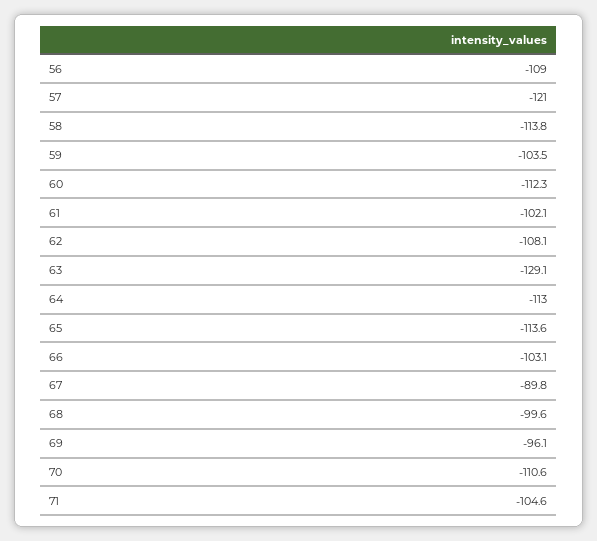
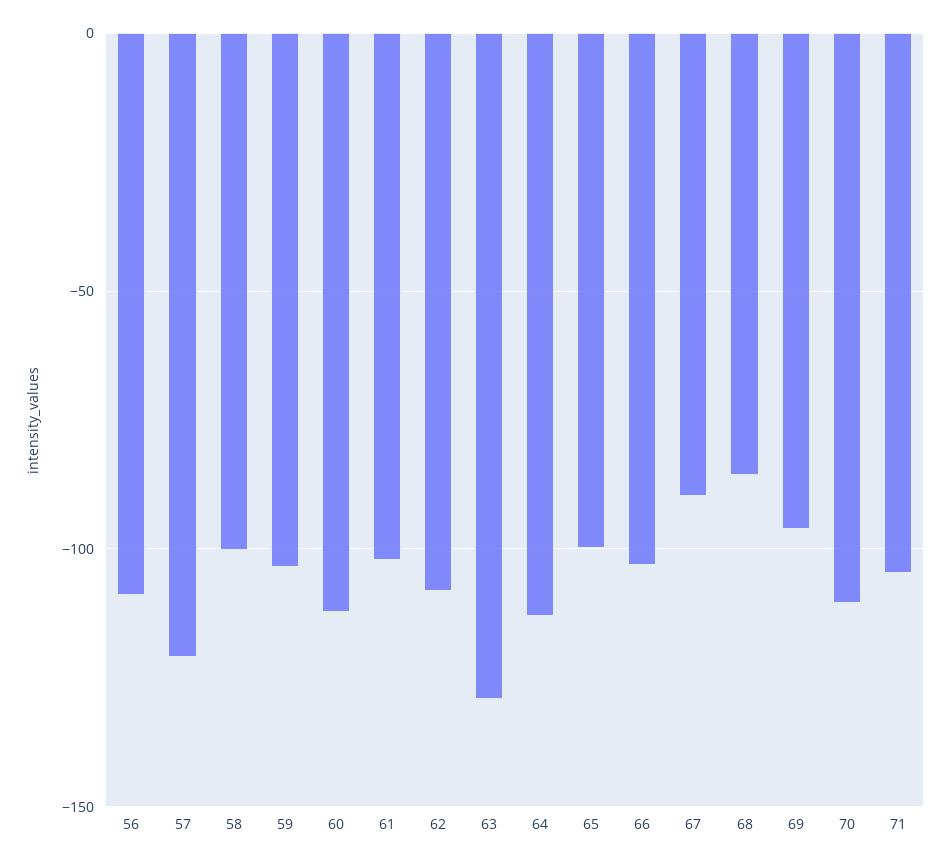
  {
    "56": -109,
    "57": -121,
-   "58": -113.8,
+   "58": -100,
    "59": -103.5,
    "60": -112.3,
    "61": -102.1,
    "62": -108.1,
    "63": -129.1,
    "64": -113,
-   "65": -113.6,
+   "65": -100,
    "66": -103.1,
    "67": -89.8,
-   "68": -99.6,
+   "68": -85,
    "69": -96.1,
    "70": -110.6,
    "71": -104.6
  }

